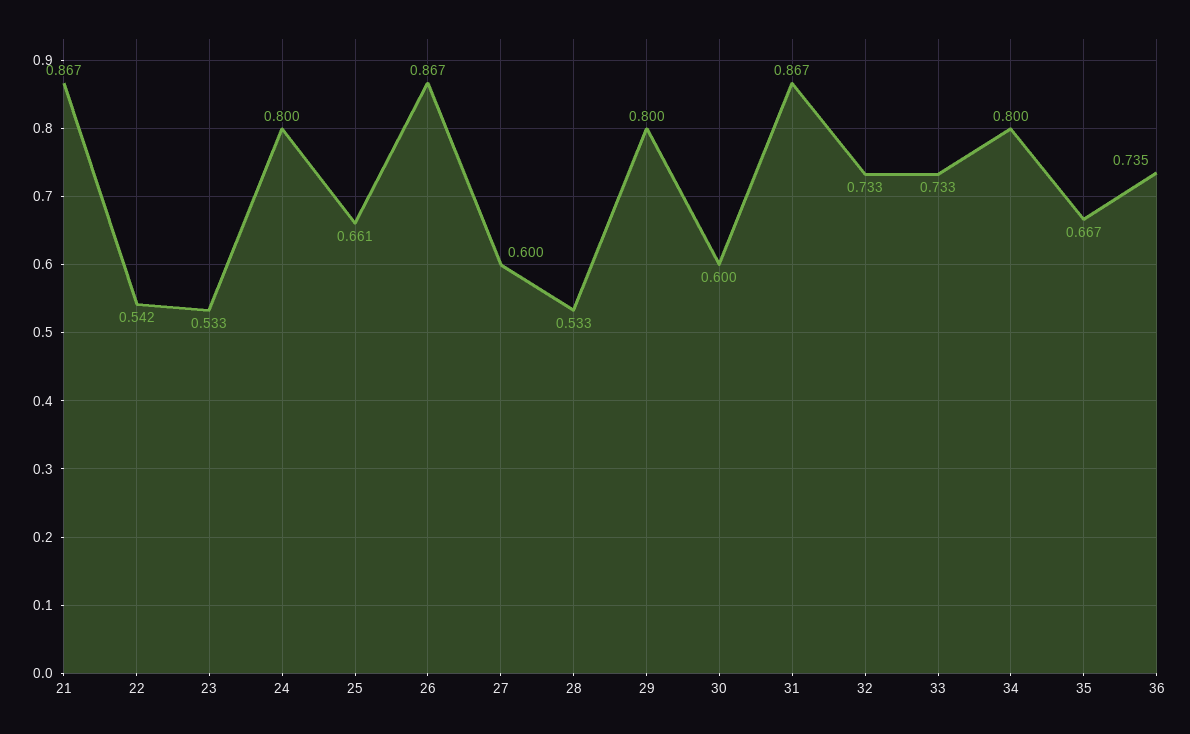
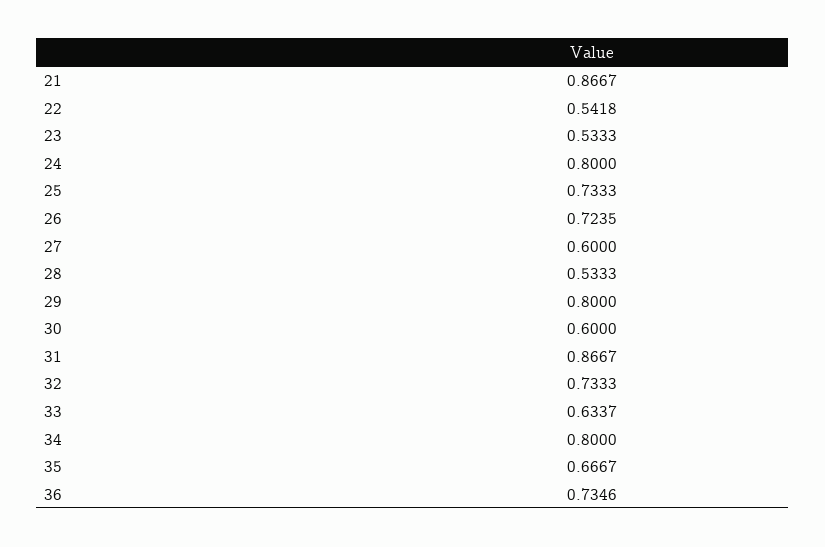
  {
    "21": 0.8667,
    "22": 0.5418,
    "23": 0.5333,
    "24": 0.8,
-   "25": 0.661,
+   "25": 0.7333,
-   "26": 0.867,
+   "26": 0.7235,
    "27": 0.6,
    "28": 0.5333,
    "29": 0.8,
    "30": 0.6,
    "31": 0.8667,
    "32": 0.7333,
-   "33": 0.733,
+   "33": 0.6337,
    "34": 0.8,
    "35": 0.6667,
    "36": 0.7346
  }

